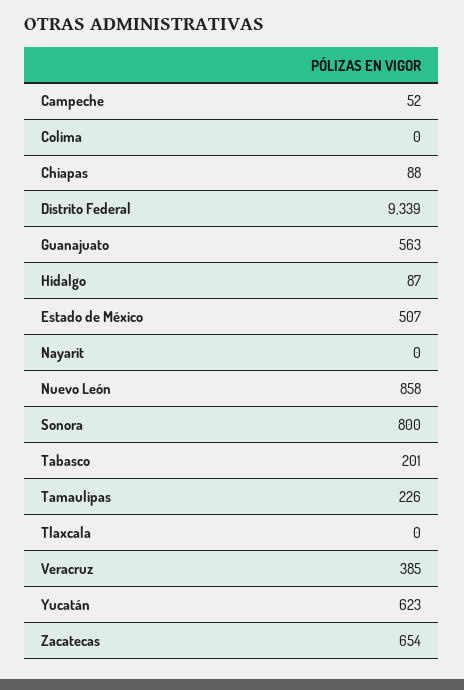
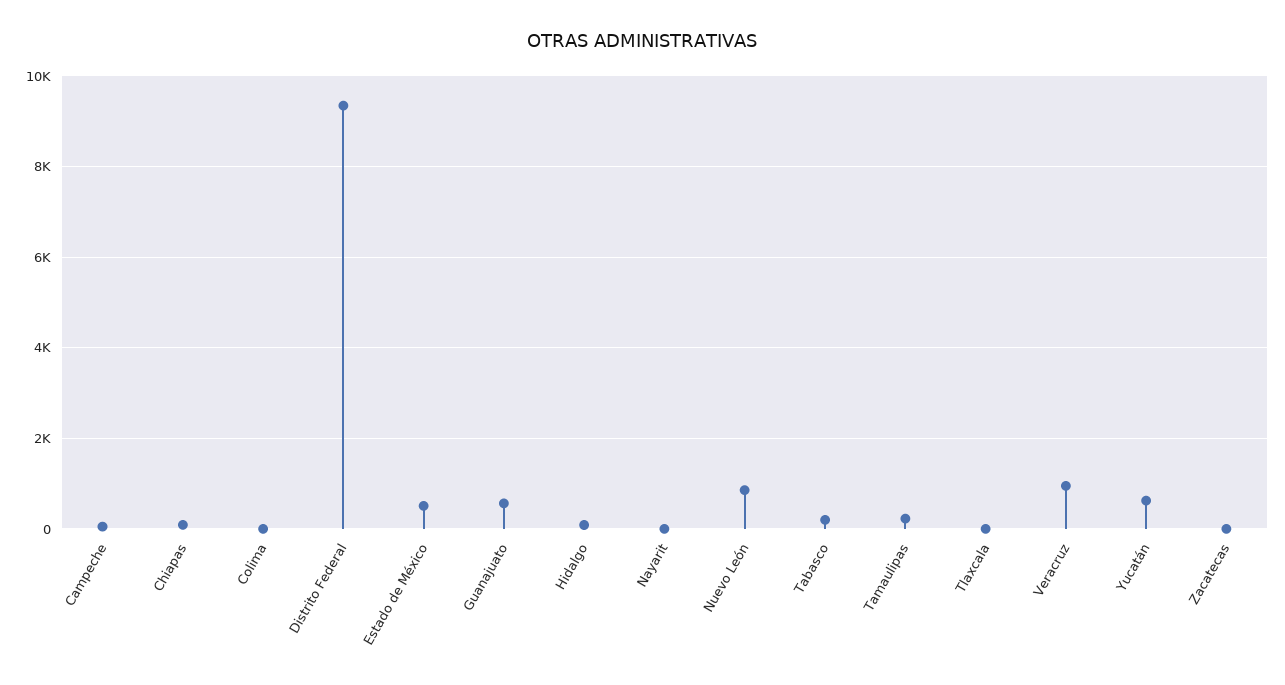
  {
    "Campeche": 52,
    "Colima": 0,
    "Chiapas": 88,
    "Distrito Federal": 9339,
    "Guanajuato": 563,
    "Hidalgo": 87,
    "Estado de México": 507,
    "Nayarit": 0,
    "Nuevo León": 858,
-   "Sonora": 800,
    "Tabasco": 201,
    "Tamaulipas": 226,
    "Tlaxcala": 0,
-   "Veracruz": 385,
+   "Veracruz": 1000,
    "Yucatán": 623,
-   "Zacatecas": 654
+   "Zacatecas": 0
  }

